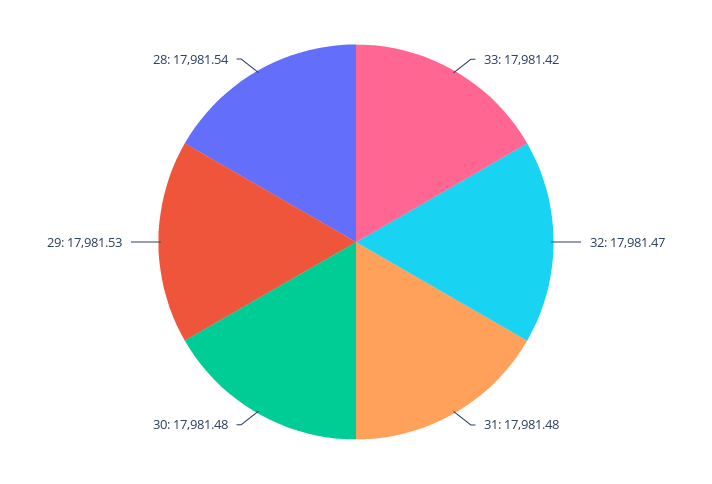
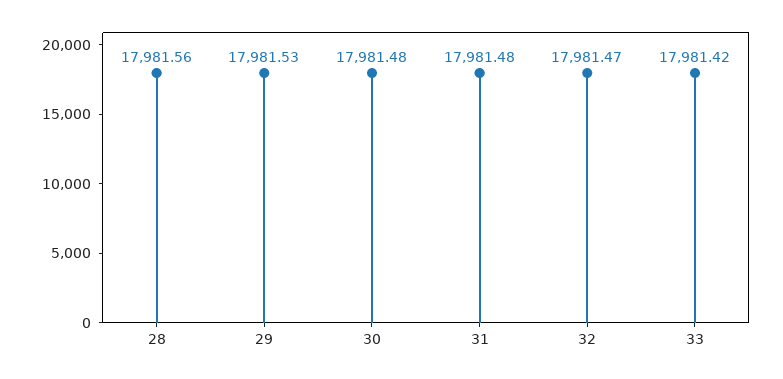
  {
    "33": 17981.42,
    "32": 17981.47,
    "31": 17981.48,
    "30": 17981.48,
    "29": 17981.53,
-   "28": 17981.54
+   "28": 17981.56
  }

